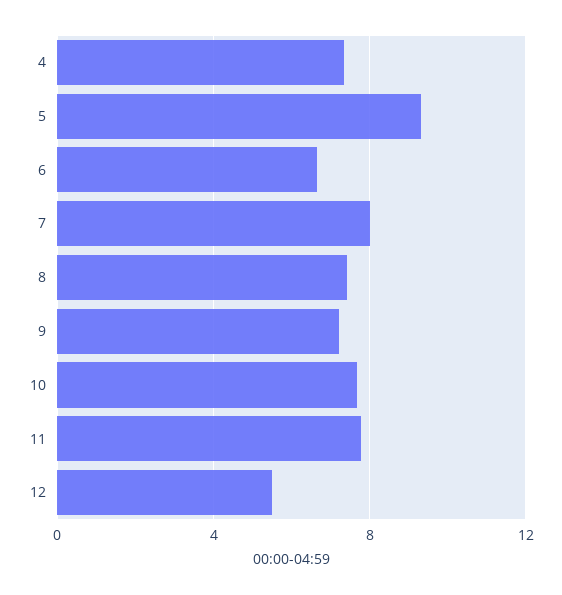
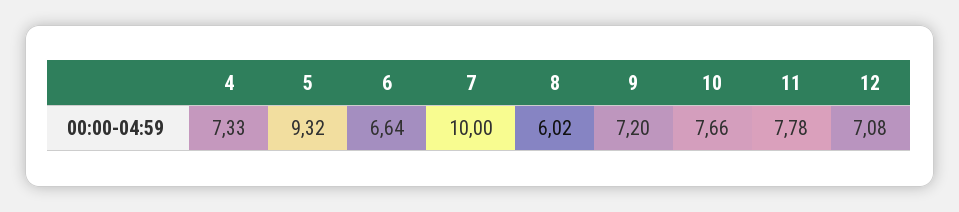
  {
    "4": 7.33,
    "5": 9.32,
    "6": 6.64,
-   "7": 8,
+   "7": 10,
-   "8": 7.5,
+   "8": 6.02,
    "9": 7.2,
    "10": 7.66,
    "11": 7.78,
-   "12": 5.5
+   "12": 7.08
  }

